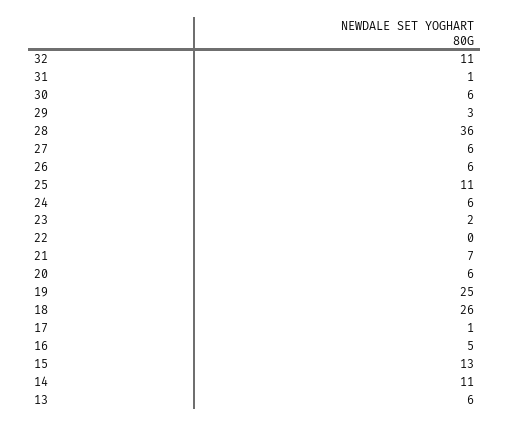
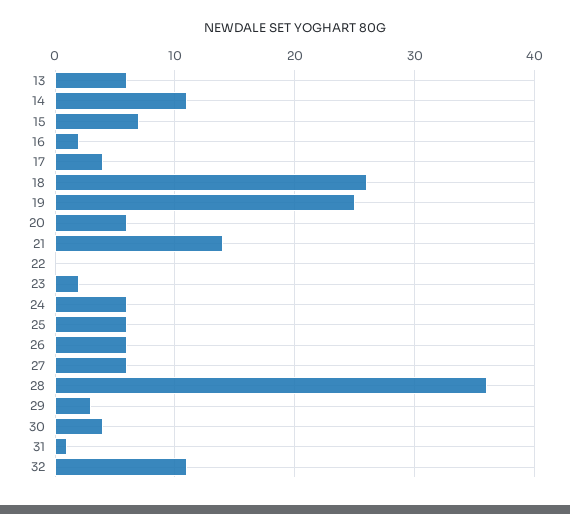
  {
    "32": 11,
    "31": 1,
-   "30": 6,
+   "30": 4,
    "29": 3,
    "28": 36,
    "27": 6,
    "26": 6,
-   "25": 11,
+   "25": 6,
    "24": 6,
    "23": 2,
    "22": 0,
-   "21": 7,
+   "21": 14,
    "20": 6,
    "19": 25,
    "18": 26,
-   "17": 1,
+   "17": 4,
-   "16": 5,
+   "16": 2,
-   "15": 13,
+   "15": 7,
    "14": 11,
    "13": 6
  }

